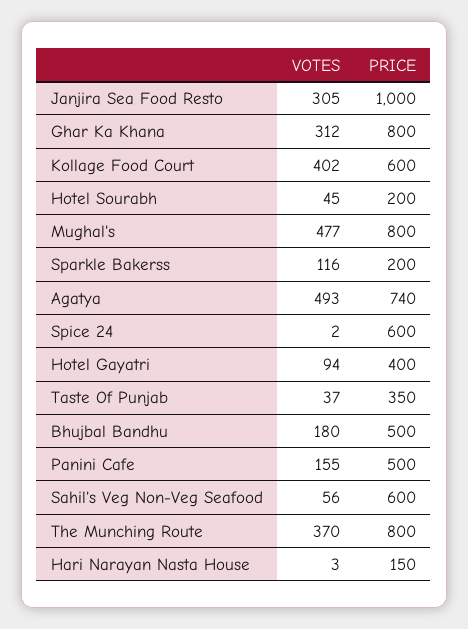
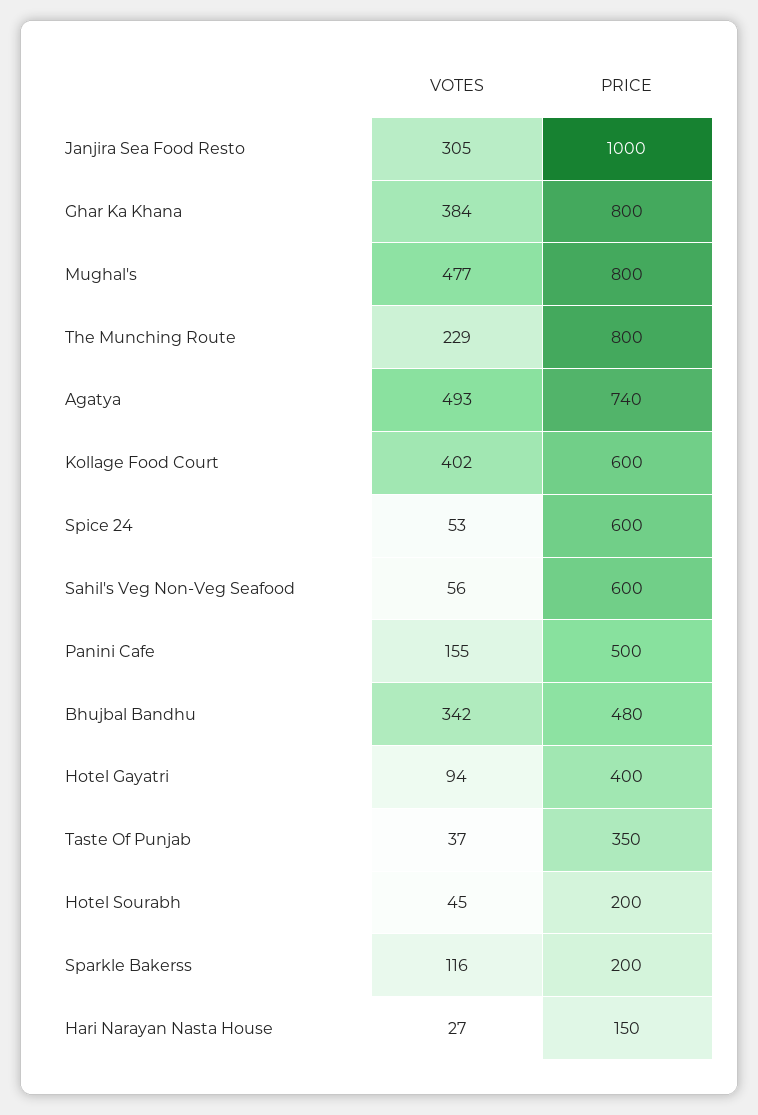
  {
    "VOTES": {
      "Janjira Sea Food Resto": 305,
-     "Ghar Ka Khana": 312,
+     "Ghar Ka Khana": 384,
      "Kollage Food Court": 402,
      "Hotel Sourabh": 45,
      "Mughal's": 477,
      "Sparkle Bakerss": 116,
      "Agatya": 493,
-     "Spice 24": 2,
+     "Spice 24": 53,
      "Hotel Gayatri": 94,
      "Taste Of Punjab": 37,
-     "Bhujbal Bandhu": 180,
+     "Bhujbal Bandhu": 342,
      "Panini Cafe": 155,
      "Sahil's Veg Non-Veg Seafood": 56,
-     "The Munching Route": 370,
+     "The Munching Route": 229,
-     "Hari Narayan Nasta House": 3
+     "Hari Narayan Nasta House": 27
    },
    "PRICE": {
      "Janjira Sea Food Resto": 1000,
      "Ghar Ka Khana": 800,
      "Kollage Food Court": 600,
      "Hotel Sourabh": 200,
      "Mughal's": 800,
      "Sparkle Bakerss": 200,
      "Agatya": 740,
      "Spice 24": 600,
      "Hotel Gayatri": 400,
      "Taste Of Punjab": 350,
-     "Bhujbal Bandhu": 500,
+     "Bhujbal Bandhu": 480,
      "Panini Cafe": 500,
      "Sahil's Veg Non-Veg Seafood": 600,
      "The Munching Route": 800,
      "Hari Narayan Nasta House": 150
    }
  }

